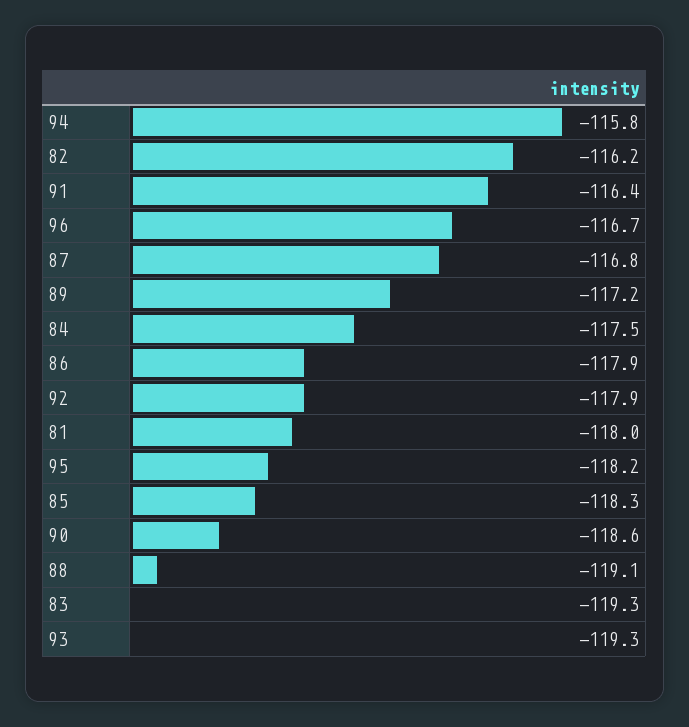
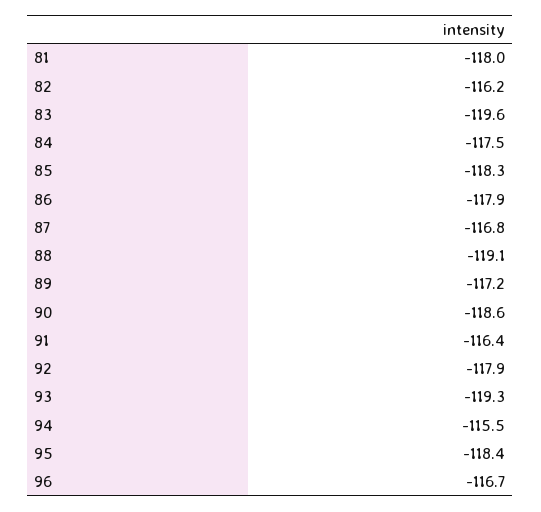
  {
-   "94": -115.8,
+   "94": -115.5,
    "82": -116.2,
    "91": -116.4,
    "96": -116.7,
    "87": -116.8,
    "89": -117.2,
    "84": -117.5,
    "86": -117.9,
    "92": -117.9,
    "81": -118,
-   "95": -118.2,
+   "95": -118.4,
    "85": -118.3,
    "90": -118.6,
    "88": -119.1,
-   "83": -119.3,
+   "83": -119.6,
    "93": -119.3
  }

